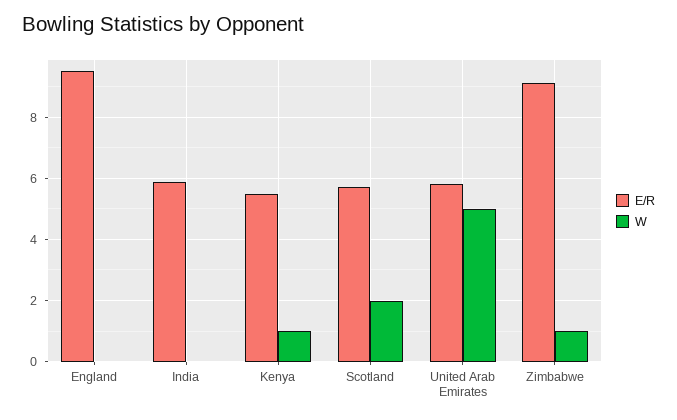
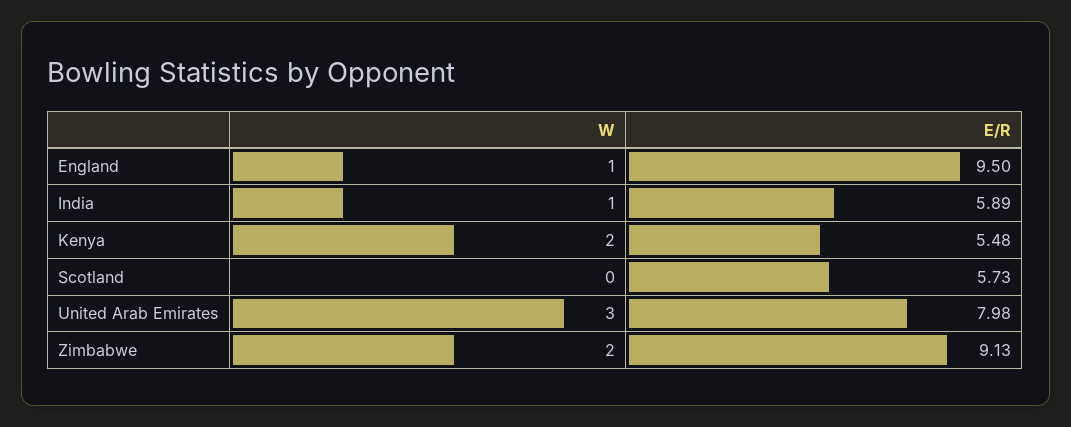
  {
    "E/R": {
      "England": 9.5,
      "India": 5.89,
      "Kenya": 5.48,
      "Scotland": 5.73,
-     "United Arab Emirates": 5.8,
+     "United Arab Emirates": 7.98,
      "Zimbabwe": 9.13
    },
    "W": {
-     "England": 0,
+     "England": 1,
-     "India": 0,
+     "India": 1,
-     "Kenya": 1,
+     "Kenya": 2,
-     "Scotland": 2,
+     "Scotland": 0,
-     "United Arab Emirates": 5,
+     "United Arab Emirates": 3,
-     "Zimbabwe": 1
+     "Zimbabwe": 2
    }
  }

